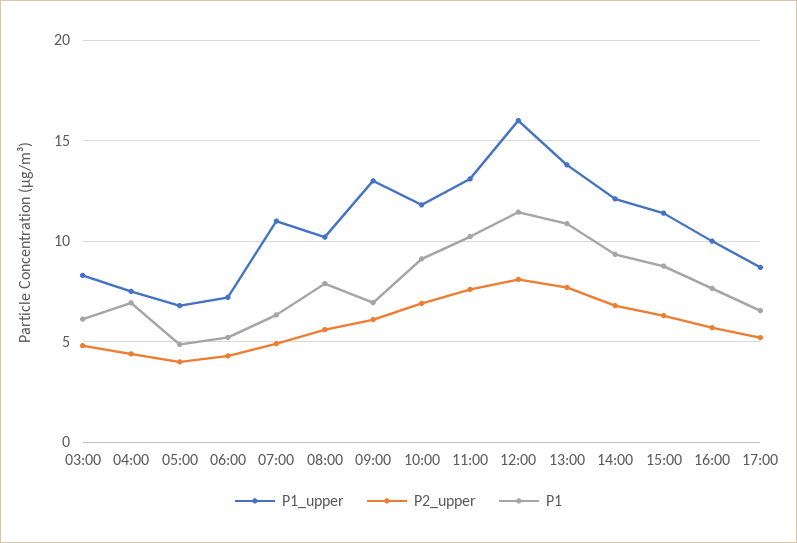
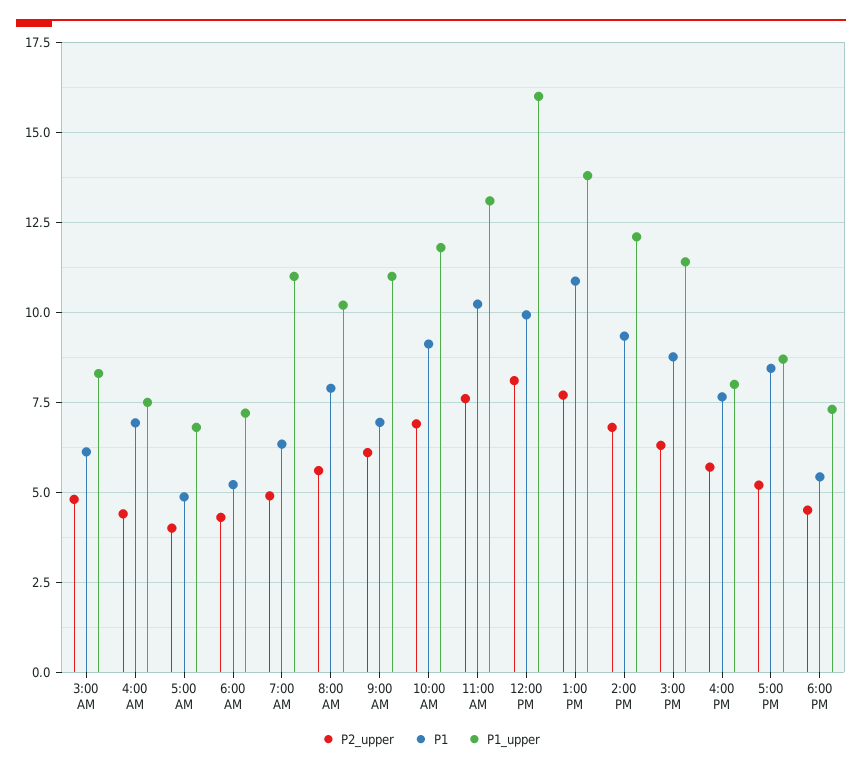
  {
    "P1_upper": {
      "03:00": 8.25,
      "04:00": 7.5,
      "05:00": 6.75,
      "06:00": 7.25,
      "07:00": 11,
      "08:00": 10.25,
-     "09:00": 13,
+     "09:00": 11,
      "10:00": 11.75,
      "11:00": 13,
      "12:00": 16,
      "13:00": 13.75,
      "14:00": 12,
      "15:00": 11.5,
-     "16:00": 10,
+     "16:00": 8,
-     "17:00": 8.75
+     "17:00": 8.75,
+     "6:00 PM": 7.25
    },
    "P2_upper": {
      "03:00": 4.75,
      "04:00": 4.5,
      "05:00": 4,
      "06:00": 4.25,
      "07:00": 5,
      "08:00": 5.5,
      "09:00": 6,
      "10:00": 7,
      "11:00": 7.5,
      "12:00": 8,
      "13:00": 7.75,
      "14:00": 6.75,
      "15:00": 6.25,
      "16:00": 5.75,
-     "17:00": 5.25
+     "17:00": 5.25,
+     "6:00 PM": 4.5
    },
    "P1": {
      "03:00": 6,
      "04:00": 7,
      "05:00": 4.75,
      "06:00": 5.25,
      "07:00": 6.25,
      "08:00": 8,
      "09:00": 7,
      "10:00": 9,
      "11:00": 10.25,
-     "12:00": 11.5,
+     "12:00": 10,
      "13:00": 10.75,
      "14:00": 9.25,
      "15:00": 8.75,
      "16:00": 7.75,
-     "17:00": 6.5
+     "17:00": 8.5,
+     "6:00 PM": 5.5
    }
  }

